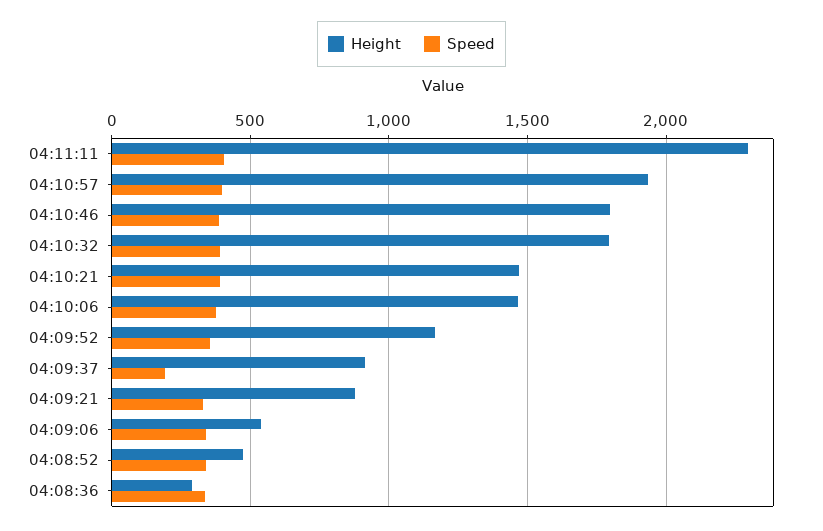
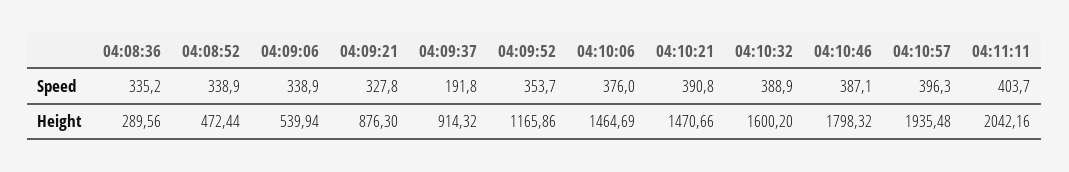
  {
    "Height": {
-     "04:11:11": 2300,
+     "04:11:11": 2042.16,
      "04:10:57": 1935.48,
      "04:10:46": 1798.32,
-     "04:10:32": 1800,
+     "04:10:32": 1600.2,
      "04:10:21": 1470.66,
      "04:10:06": 1464.69,
      "04:09:52": 1165.86,
      "04:09:37": 914.32,
      "04:09:21": 876.3,
      "04:09:06": 539.94,
      "04:08:52": 472.44,
      "04:08:36": 289.56
    },
    "Speed": {
      "04:11:11": 403.7,
      "04:10:57": 396.3,
      "04:10:46": 387.1,
      "04:10:32": 388.9,
      "04:10:21": 390.8,
      "04:10:06": 376,
      "04:09:52": 353.7,
      "04:09:37": 191.8,
      "04:09:21": 327.8,
      "04:09:06": 338.9,
      "04:08:52": 338.9,
      "04:08:36": 335.2
    }
  }

